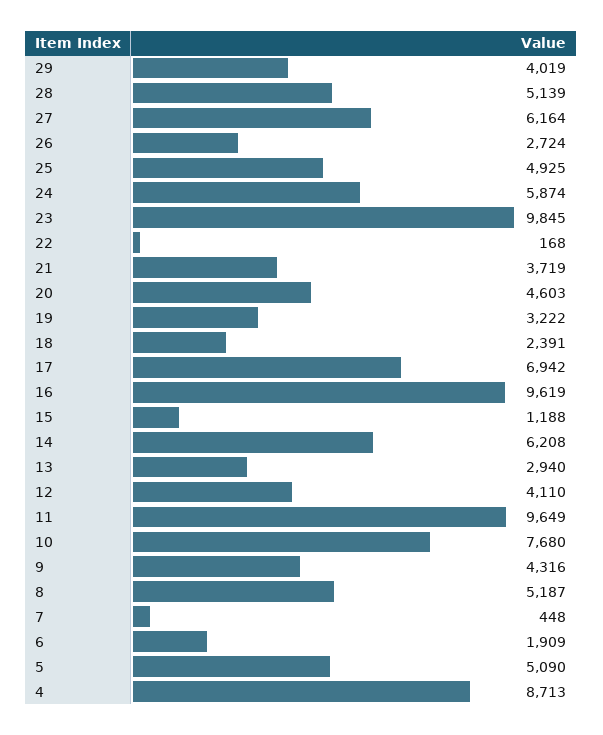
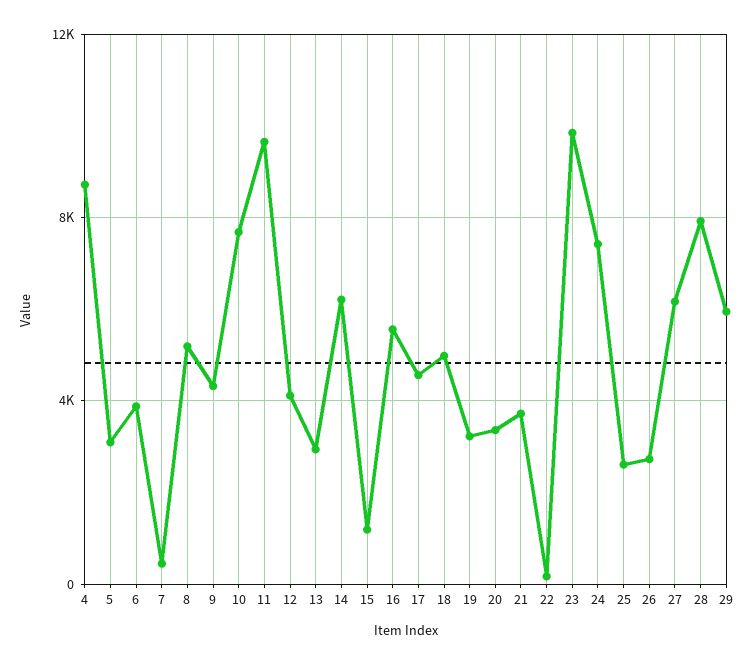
  {
-   "29": 4019,
+   "29": 6000,
-   "28": 5139,
+   "28": 8000,
    "27": 6164,
    "26": 2724,
-   "25": 4925,
+   "25": 2500,
-   "24": 5874,
+   "24": 7500,
    "23": 9845,
    "22": 168,
    "21": 3719,
-   "20": 4603,
+   "20": 3500,
    "19": 3222,
-   "18": 2391,
+   "18": 5000,
-   "17": 6942,
+   "17": 4500,
-   "16": 9619,
+   "16": 5500,
    "15": 1188,
    "14": 6208,
    "13": 2940,
    "12": 4110,
    "11": 9649,
    "10": 7680,
    "9": 4316,
    "8": 5187,
    "7": 448,
-   "6": 1909,
+   "6": 4000,
-   "5": 5090,
+   "5": 3000,
    "4": 8713
  }

